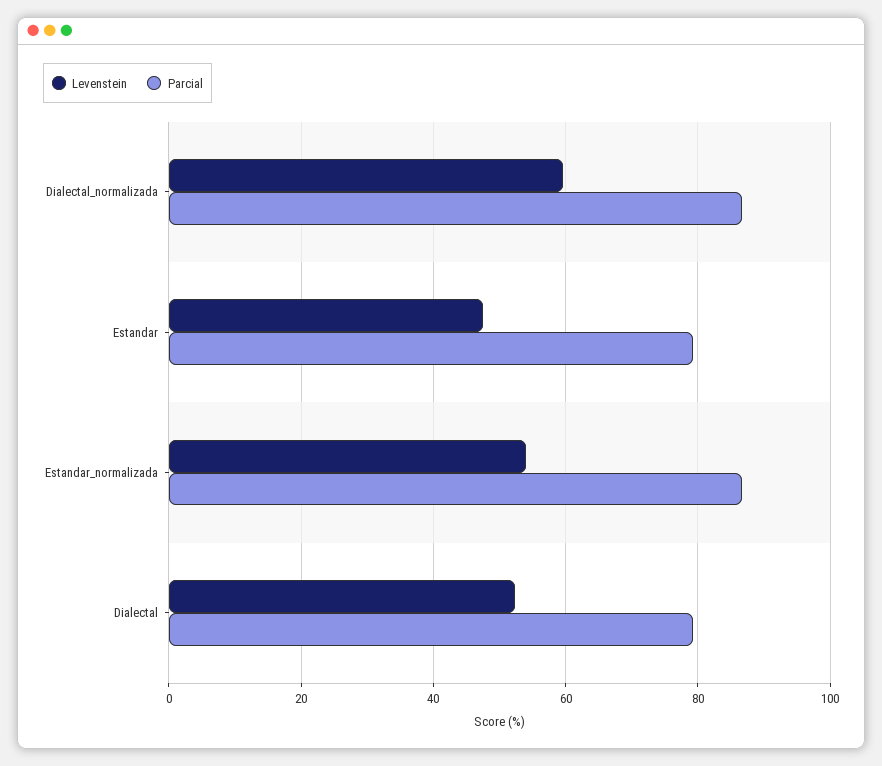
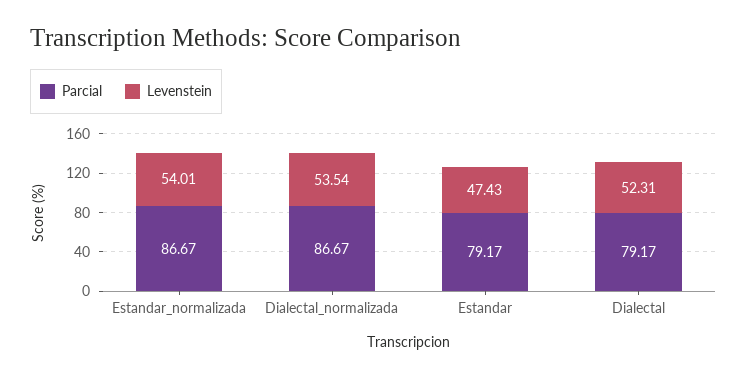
  {
    "Levenstein": {
-     "Dialectal_normalizada": 60,
+     "Dialectal_normalizada": 53.54,
      "Estandar": 47.43,
      "Estandar_normalizada": 54.01,
      "Dialectal": 52.31
    },
    "Parcial": {
      "Dialectal_normalizada": 86.67,
      "Estandar": 79.17,
      "Estandar_normalizada": 86.67,
      "Dialectal": 79.17
    }
  }

